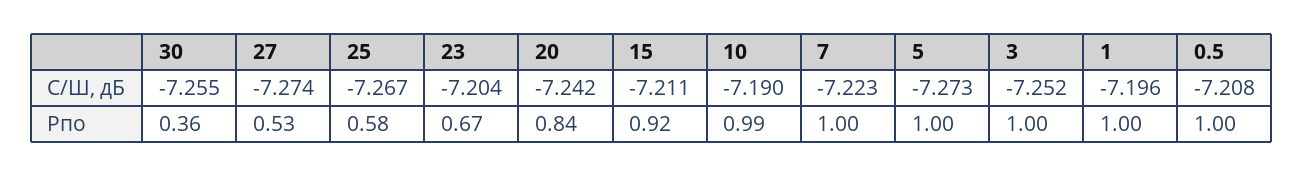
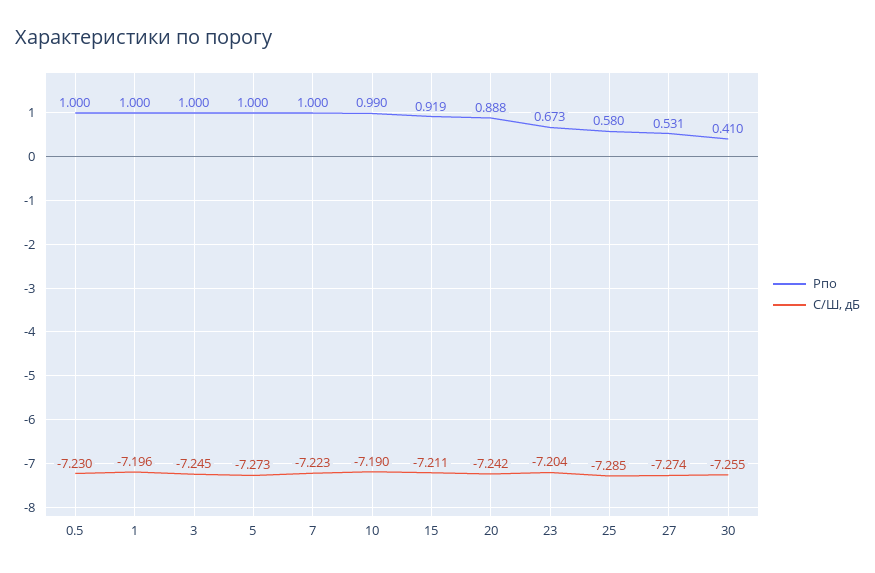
  {
    "С/Ш, дБ": {
      "30": -7.255,
      "27": -7.274,
-     "25": -7.267,
+     "25": -7.285,
      "23": -7.204,
      "20": -7.242,
      "15": -7.211,
      "10": -7.19,
      "7": -7.223,
      "5": -7.273,
-     "3": -7.252,
+     "3": -7.245,
      "1": -7.196,
-     "0.5": -7.208
+     "0.5": -7.23
    },
    "Pпо": {
-     "30": 0.36,
+     "30": 0.41,
      "27": 0.531,
      "25": 0.58,
      "23": 0.673,
-     "20": 0.84,
+     "20": 0.888,
      "15": 0.919,
      "10": 0.99,
      "7": 1,
      "5": 1,
      "3": 1,
      "1": 1,
      "0.5": 1
    }
  }

